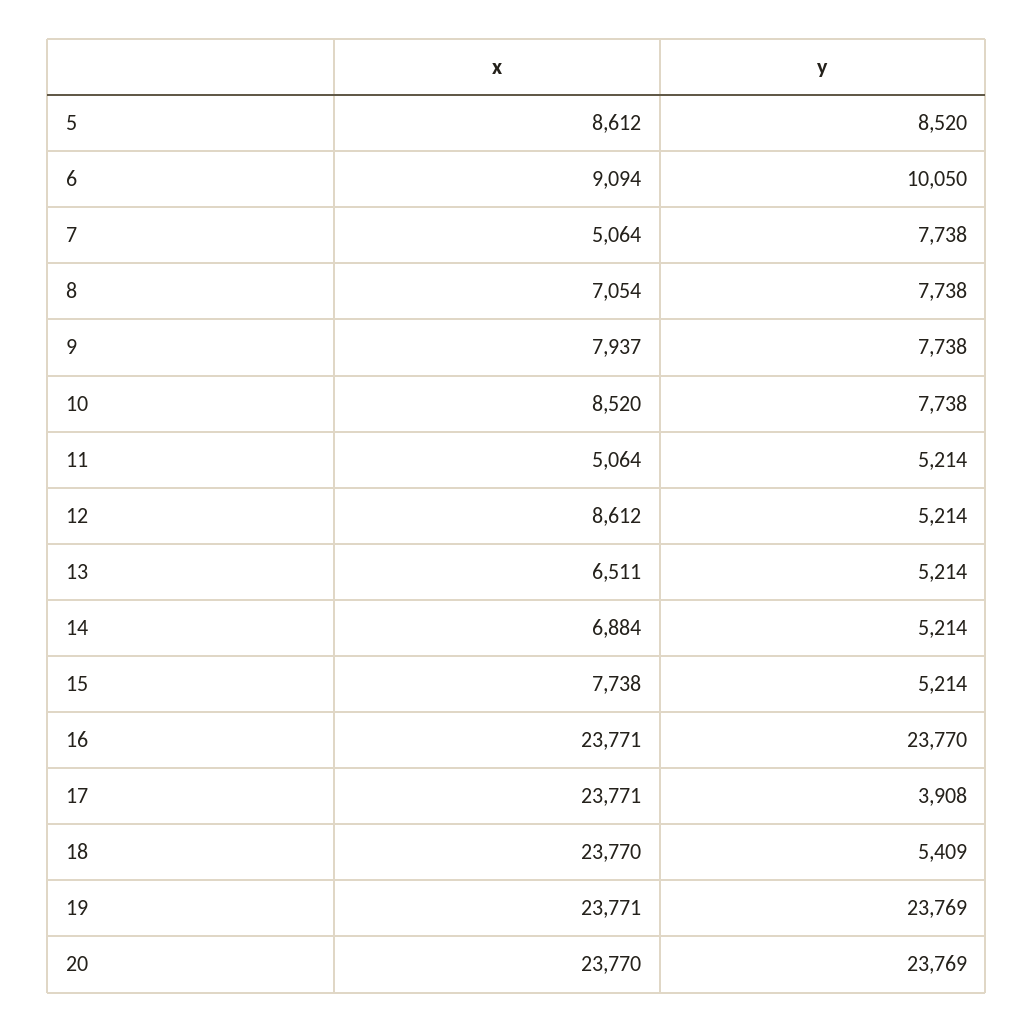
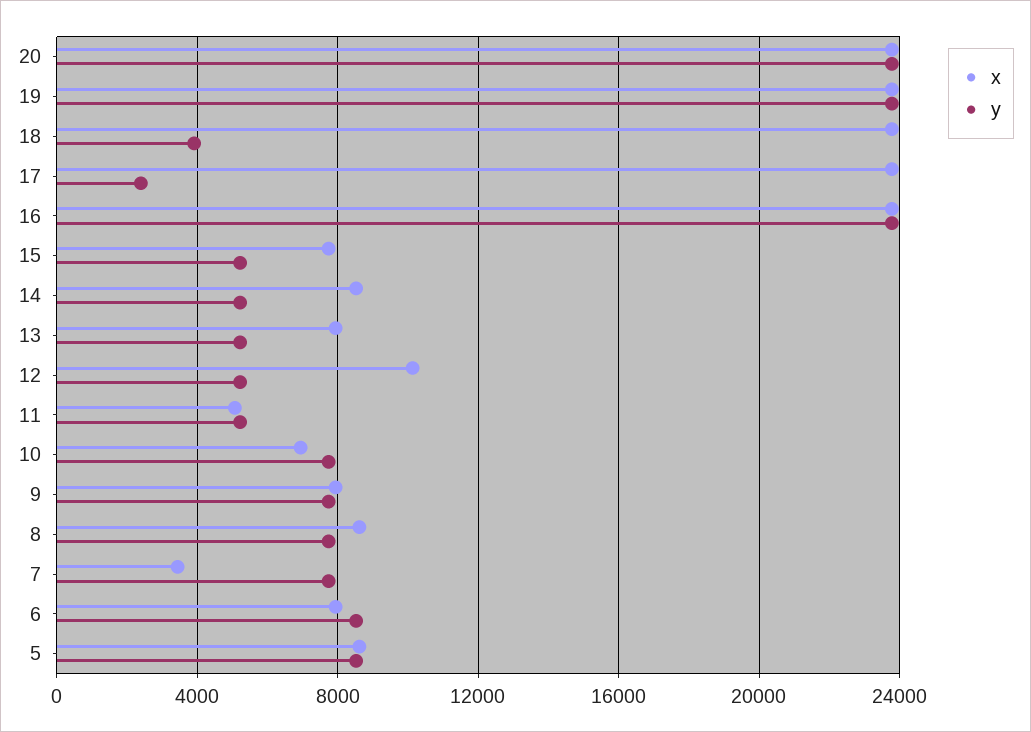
  {
    "x": {
      "5": 8612,
-     "6": 9094,
+     "6": 8000,
-     "7": 5064,
+     "7": 3500,
-     "8": 7054,
+     "8": 8500,
      "9": 7937,
-     "10": 8520,
+     "10": 7000,
      "11": 5064,
-     "12": 8612,
+     "12": 10000,
-     "13": 6511,
+     "13": 8000,
-     "14": 6884,
+     "14": 8500,
      "15": 7738,
      "16": 23771,
      "17": 23771,
      "18": 23770,
      "19": 23771,
      "20": 23770
    },
    "y": {
      "5": 8520,
-     "6": 10050,
+     "6": 8500,
      "7": 7738,
      "8": 7738,
      "9": 7738,
      "10": 7738,
      "11": 5214,
      "12": 5214,
      "13": 5214,
      "14": 5214,
      "15": 5214,
      "16": 23770,
-     "17": 3908,
+     "17": 2500,
-     "18": 5409,
+     "18": 4000,
      "19": 23769,
      "20": 23769
    }
  }

